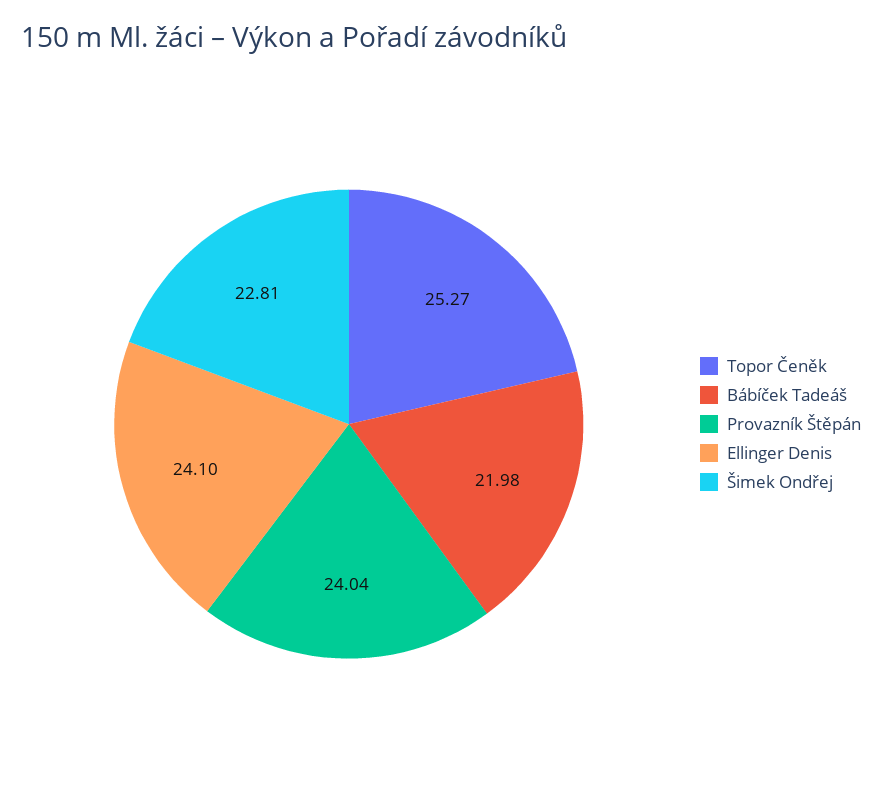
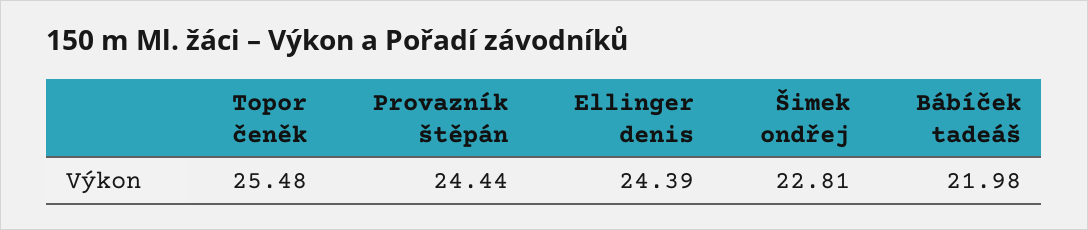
  {
-   "Topor Čeněk": 25.27,
+   "Topor Čeněk": 25.48,
    "Bábíček Tadeáš": 21.98,
-   "Provazník Štěpán": 24.04,
+   "Provazník Štěpán": 24.44,
-   "Ellinger Denis": 24.1,
+   "Ellinger Denis": 24.39,
    "Šimek Ondřej": 22.81
  }

